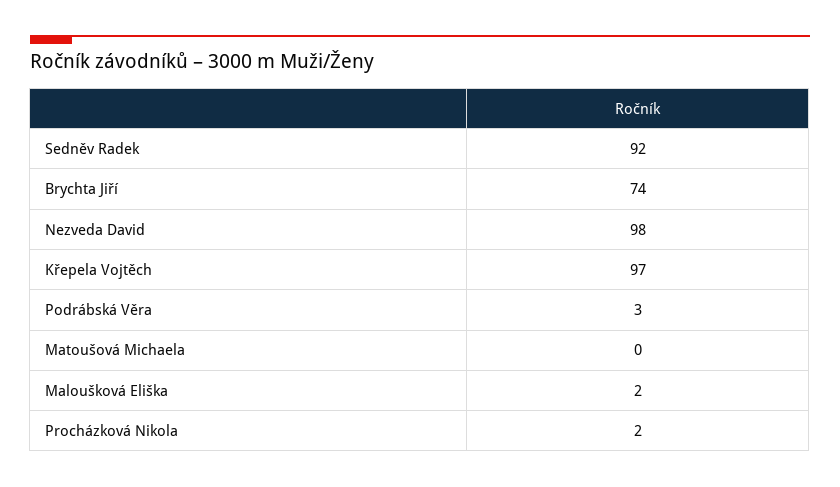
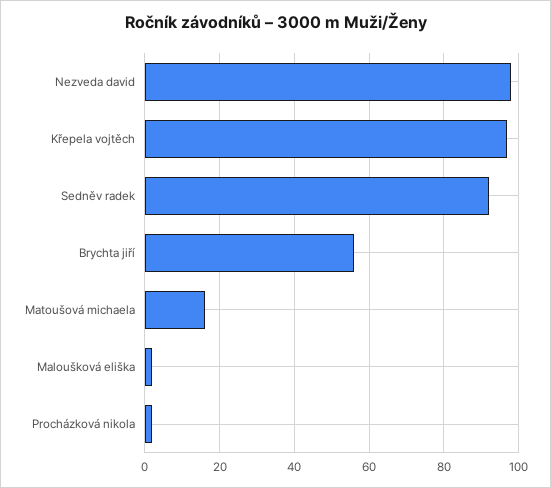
  {
    "Sedněv Radek": 92,
-   "Brychta Jiří": 74,
+   "Brychta Jiří": 55,
    "Nezveda David": 98,
    "Křepela Vojtěch": 97,
-   "Podrábská Věra": 3,
-   "Matoušová Michaela": 0,
+   "Matoušová Michaela": 15,
    "Maloušková Eliška": 2,
    "Procházková Nikola": 2
  }

